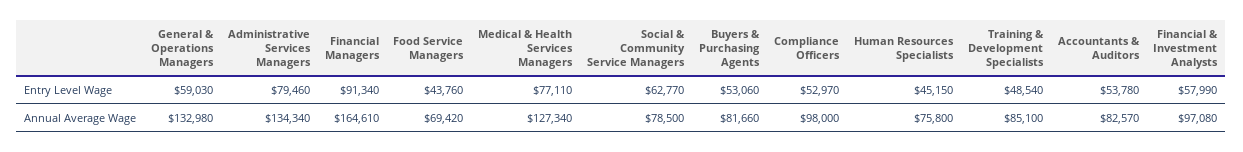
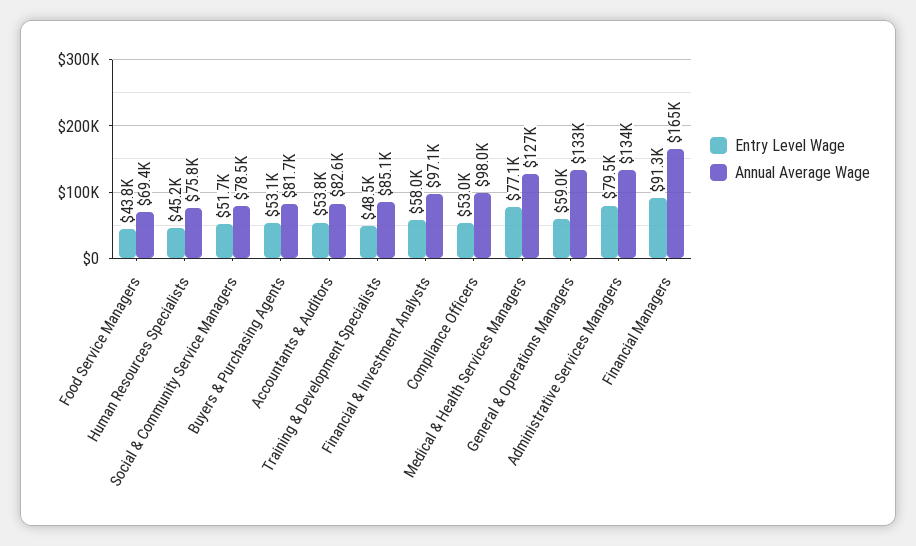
  {
    "Entry Level Wage": {
      "General & Operations Managers": 59030,
      "Administrative Services Managers": 79460,
      "Financial Managers": 91340,
      "Food Service Managers": 43760,
      "Medical & Health Services Managers": 77110,
-     "Social & Community Service Managers": 62770,
+     "Social & Community Service Managers": 51700,
      "Buyers & Purchasing Agents": 53060,
      "Compliance Officers": 52970,
      "Human Resources Specialists": 45150,
      "Training & Development Specialists": 48540,
      "Accountants & Auditors": 53780,
      "Financial & Investment Analysts": 57990
    },
    "Annual Average Wage": {
      "General & Operations Managers": 132980,
      "Administrative Services Managers": 134340,
      "Financial Managers": 164610,
      "Food Service Managers": 69420,
      "Medical & Health Services Managers": 127340,
      "Social & Community Service Managers": 78500,
      "Buyers & Purchasing Agents": 81660,
      "Compliance Officers": 98000,
      "Human Resources Specialists": 75800,
      "Training & Development Specialists": 85100,
      "Accountants & Auditors": 82570,
      "Financial & Investment Analysts": 97080
    }
  }

